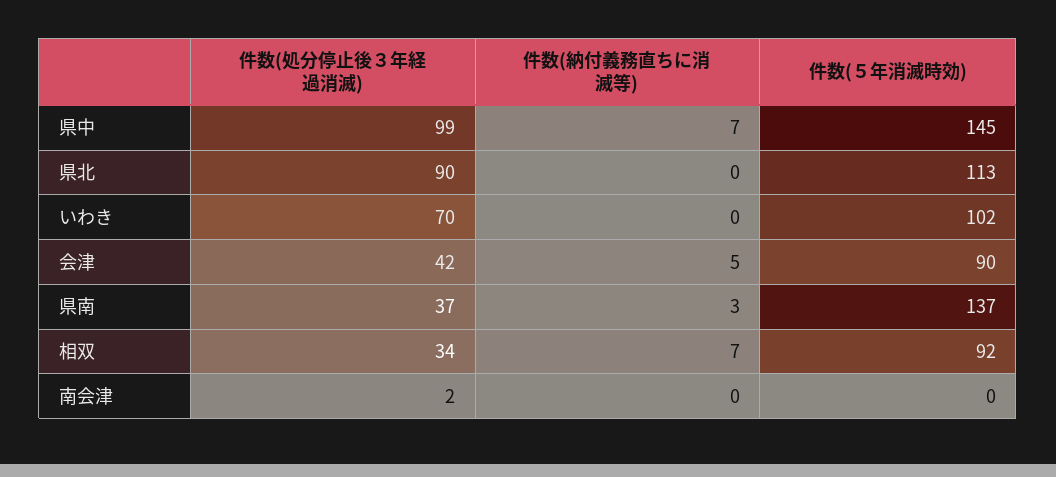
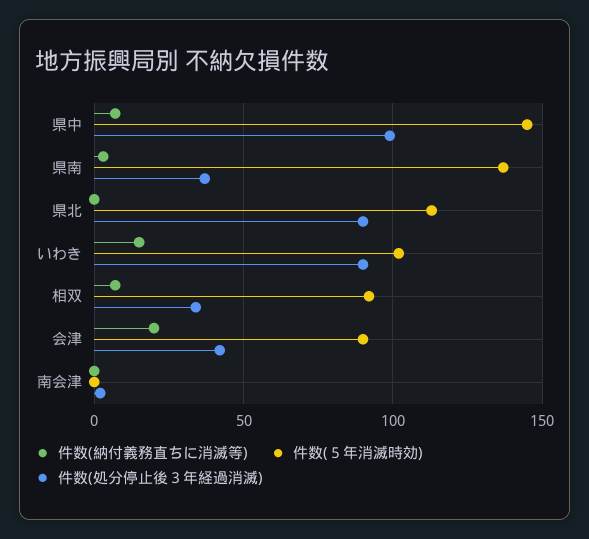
  {
    "件数(処分停止後３年経過消滅)": {
      "県中": 99,
      "県北": 90,
-     "いわき": 70,
+     "いわき": 90,
      "会津": 42,
      "県南": 37,
      "相双": 34,
      "南会津": 2
    },
    "件数(納付義務直ちに消滅等)": {
      "県中": 7,
      "県北": 0,
-     "いわき": 0,
+     "いわき": 15,
-     "会津": 5,
+     "会津": 20,
      "県南": 3,
      "相双": 7,
      "南会津": 0
    },
    "件数(５年消滅時効)": {
      "県中": 145,
      "県北": 113,
      "いわき": 102,
      "会津": 90,
      "県南": 137,
      "相双": 92,
      "南会津": 0
    }
  }

